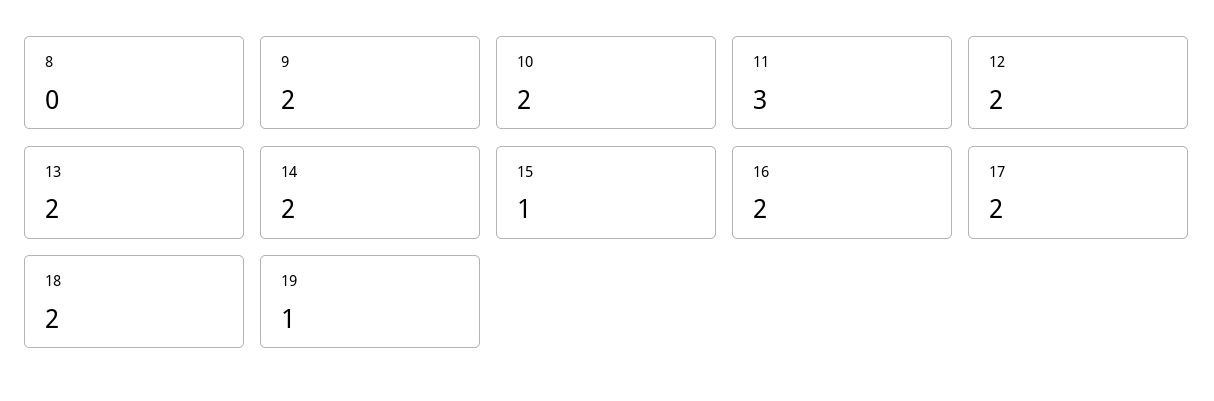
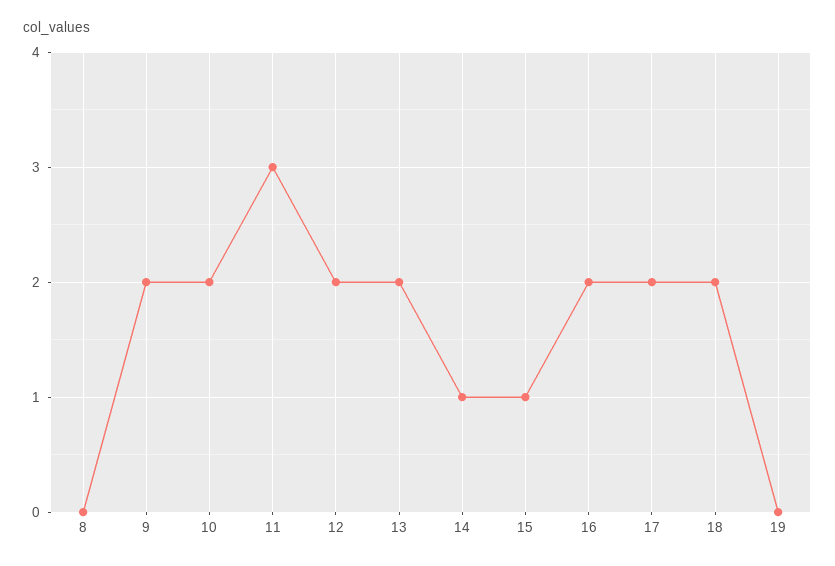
  {
    "8": 0,
    "9": 2,
    "10": 2,
    "11": 3,
    "12": 2,
    "13": 2,
-   "14": 2,
+   "14": 1,
    "15": 1,
    "16": 2,
    "17": 2,
    "18": 2,
-   "19": 1
+   "19": 0
  }

